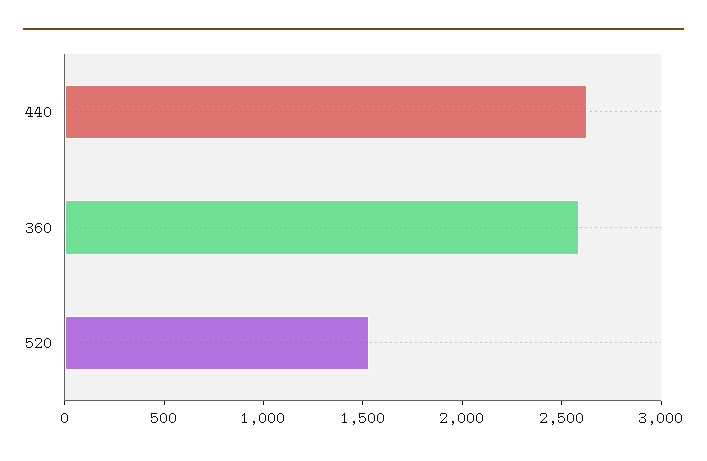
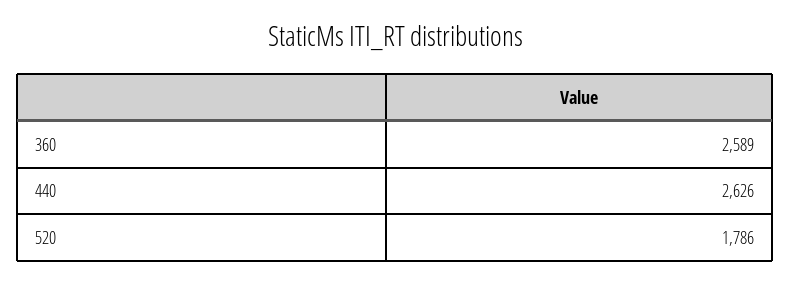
  {
    "440": 2626,
    "360": 2589,
-   "520": 1500
+   "520": 1786
  }

